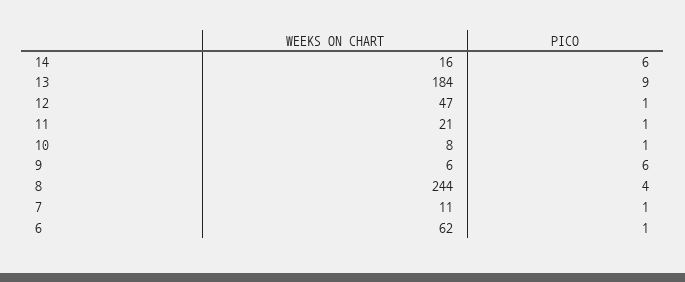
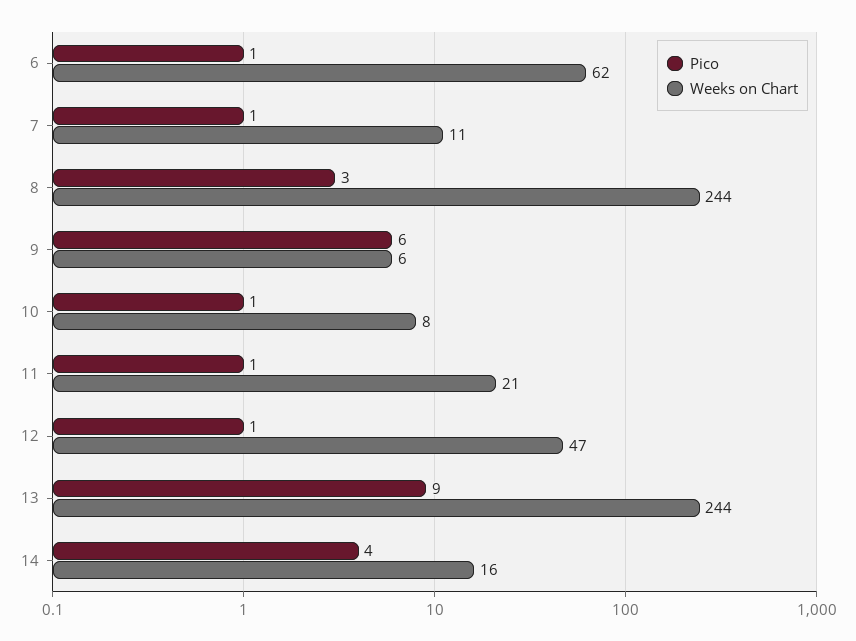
  {
    "WEEKS ON CHART": {
      "14": 16,
-     "13": 184,
+     "13": 244,
      "12": 47,
      "11": 21,
      "10": 8,
      "9": 6,
      "8": 244,
      "7": 11,
      "6": 62
    },
    "PICO": {
-     "14": 6,
+     "14": 4,
      "13": 9,
      "12": 1,
      "11": 1,
      "10": 1,
      "9": 6,
-     "8": 4,
+     "8": 3,
      "7": 1,
      "6": 1
    }
  }

